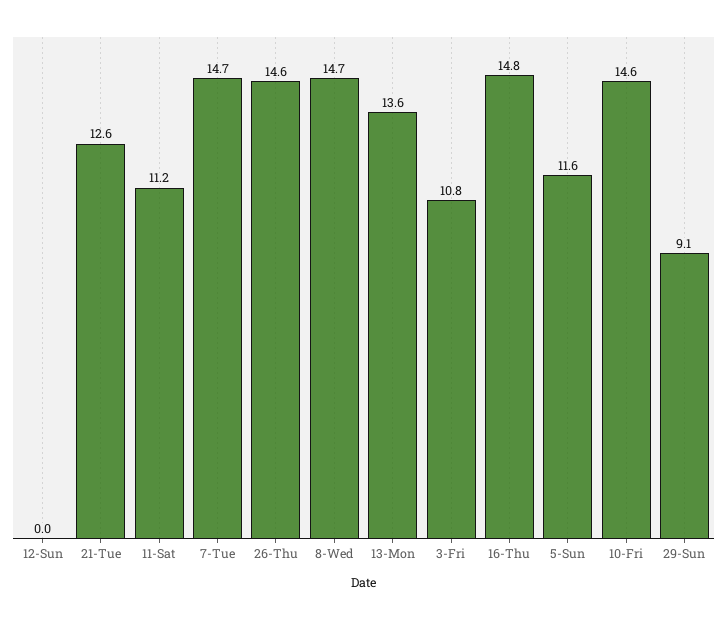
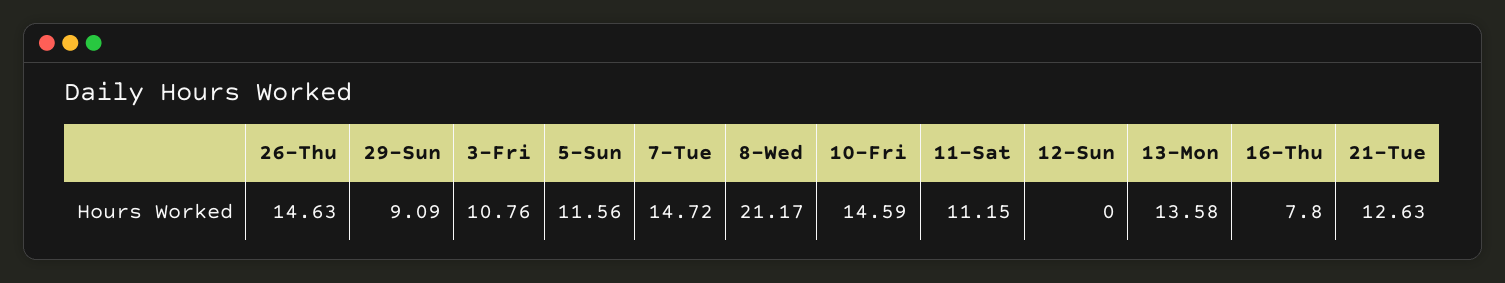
  {
    "12-Sun": 0,
    "21-Tue": 12.63,
    "11-Sat": 11.15,
    "7-Tue": 14.72,
    "26-Thu": 14.63,
-   "8-Wed": 14.7,
+   "8-Wed": 21.17,
    "13-Mon": 13.58,
    "3-Fri": 10.76,
-   "16-Thu": 14.8,
+   "16-Thu": 7.8,
    "5-Sun": 11.56,
    "10-Fri": 14.59,
    "29-Sun": 9.09
  }

